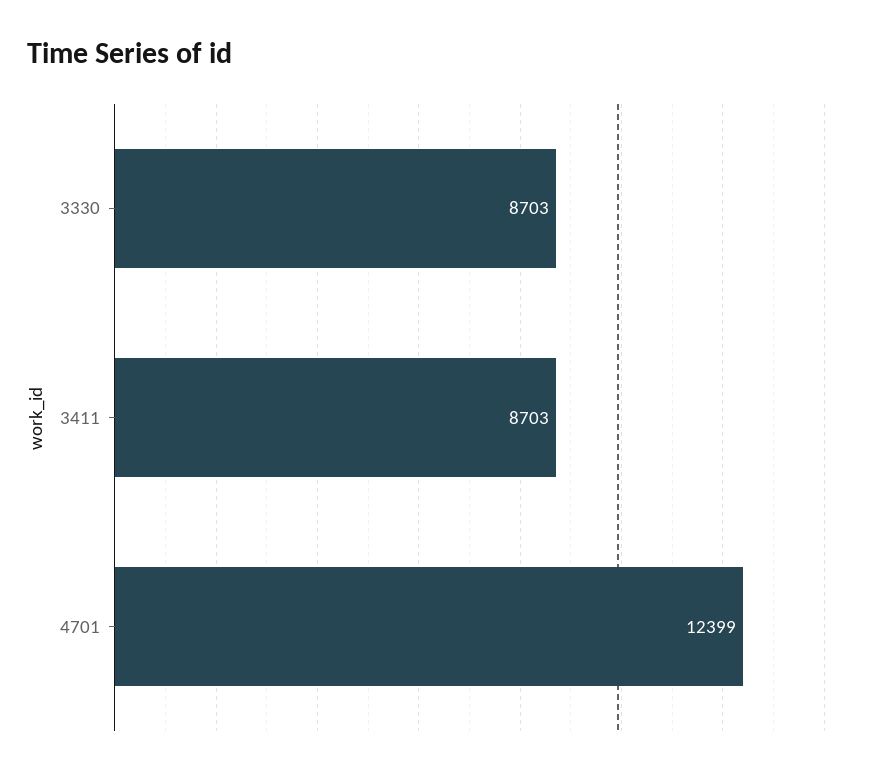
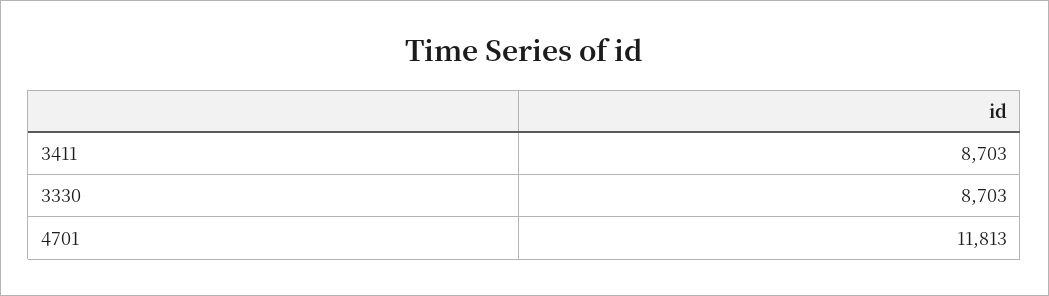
  {
    "3330": 8703,
    "3411": 8703,
-   "4701": 12399
+   "4701": 11813
  }

